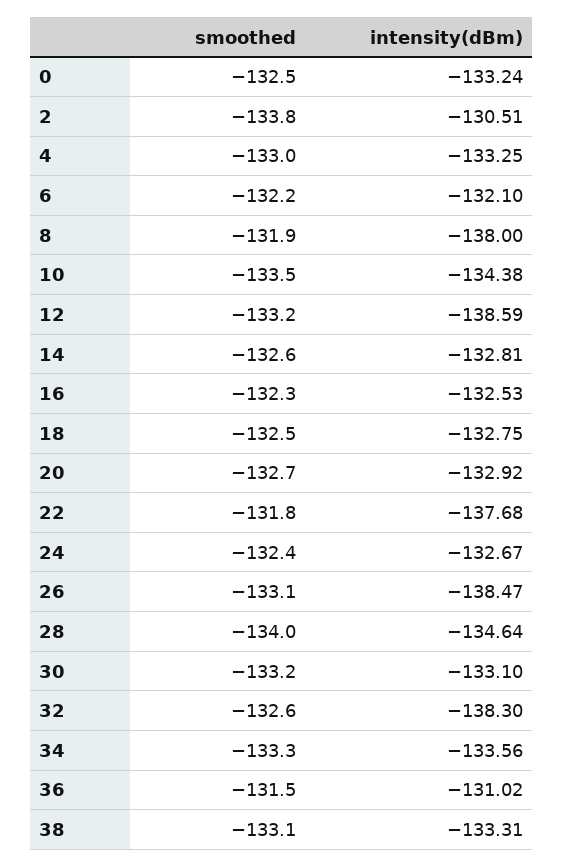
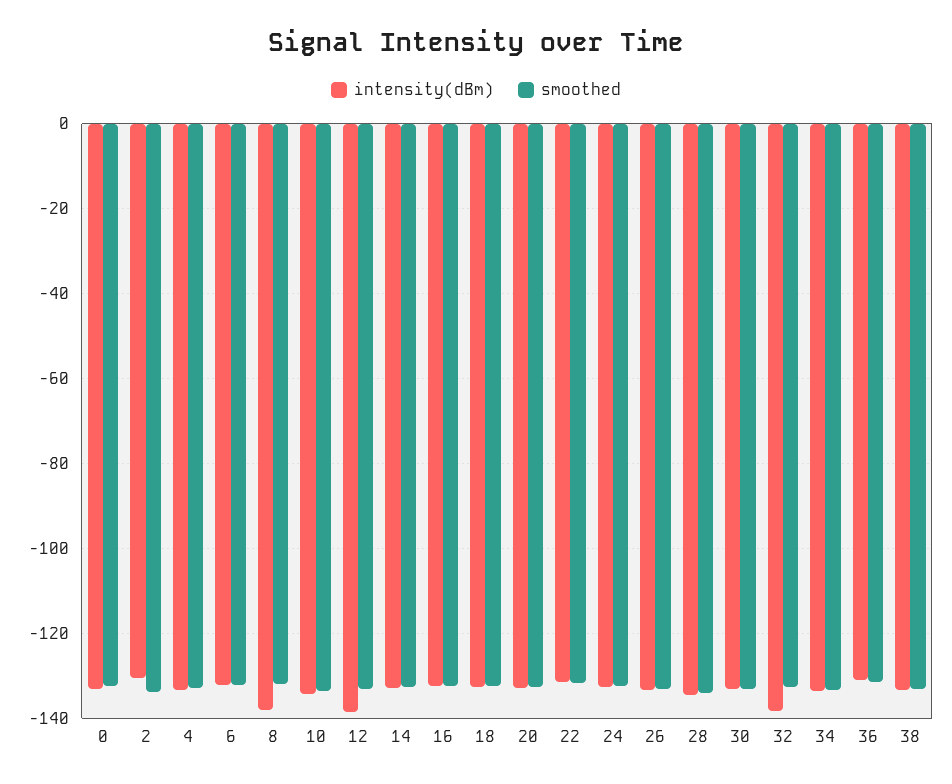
  {
    "smoothed": {
      "0": -132.5,
      "2": -133.8,
      "4": -133,
      "6": -132.2,
      "8": -131.9,
      "10": -133.5,
      "12": -133.2,
      "14": -132.6,
      "16": -132.3,
      "18": -132.5,
      "20": -132.7,
      "22": -131.8,
      "24": -132.4,
      "26": -133.1,
      "28": -134,
      "30": -133.2,
      "32": -132.6,
      "34": -133.3,
      "36": -131.5,
      "38": -133.1
    },
    "intensity(dBm)": {
      "0": -133.24,
      "2": -130.51,
      "4": -133.25,
      "6": -132.1,
      "8": -138,
      "10": -134.38,
      "12": -138.59,
      "14": -132.81,
      "16": -132.53,
      "18": -132.75,
      "20": -132.92,
-     "22": -137.68,
+     "22": -132,
      "24": -132.67,
-     "26": -138.47,
+     "26": -134,
      "28": -134.64,
      "30": -133.1,
      "32": -138.3,
      "34": -133.56,
      "36": -131.02,
      "38": -133.31
    }
  }

